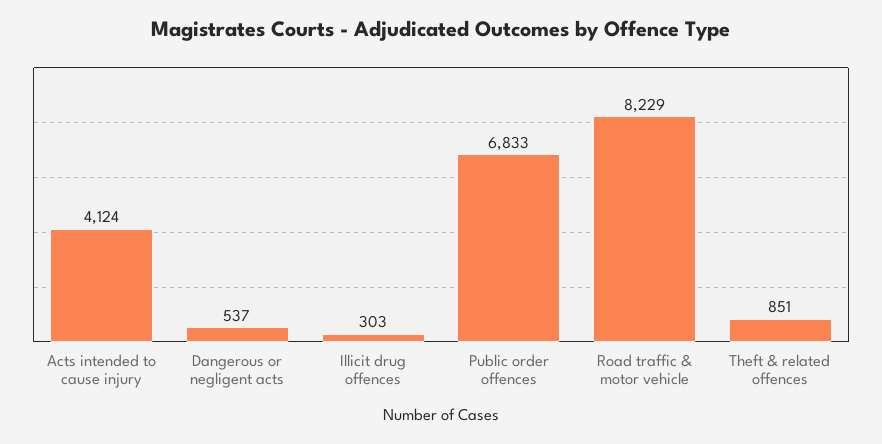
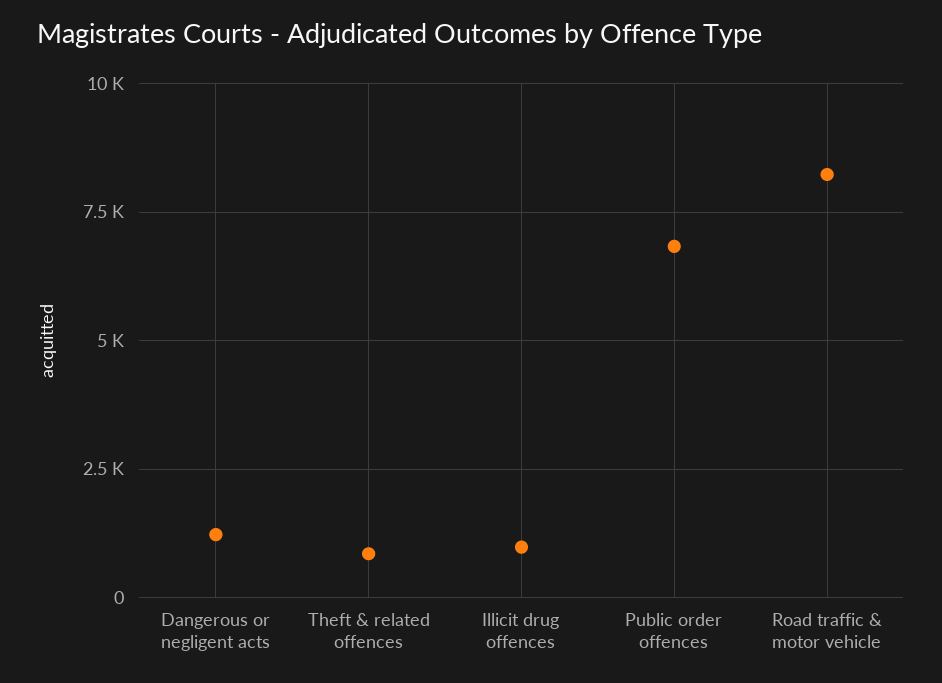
  {
-   "Acts intended to cause injury": 4124,
-   "Dangerous or negligent acts": 537,
+   "Dangerous or negligent acts": 1250,
-   "Illicit drug offences": 303,
+   "Illicit drug offences": 1000,
    "Public order offences": 6833,
    "Road traffic & motor vehicle": 8229,
    "Theft & related offences": 851
  }

